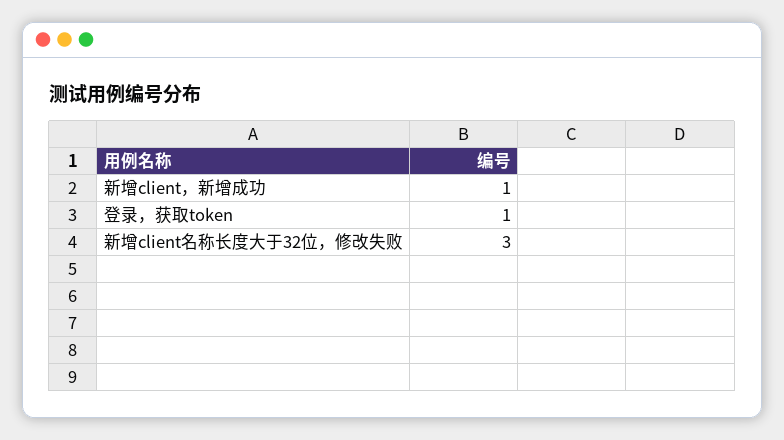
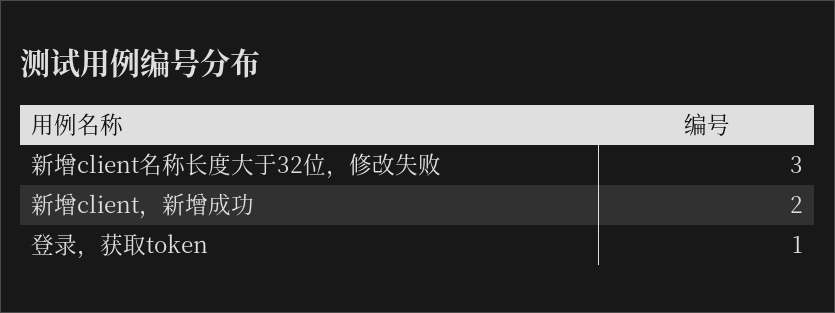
  {
-   "新增client，新增成功": 1,
+   "新增client，新增成功": 2,
    "登录，获取token": 1,
    "新增client名称长度大于32位，修改失败": 3
  }

